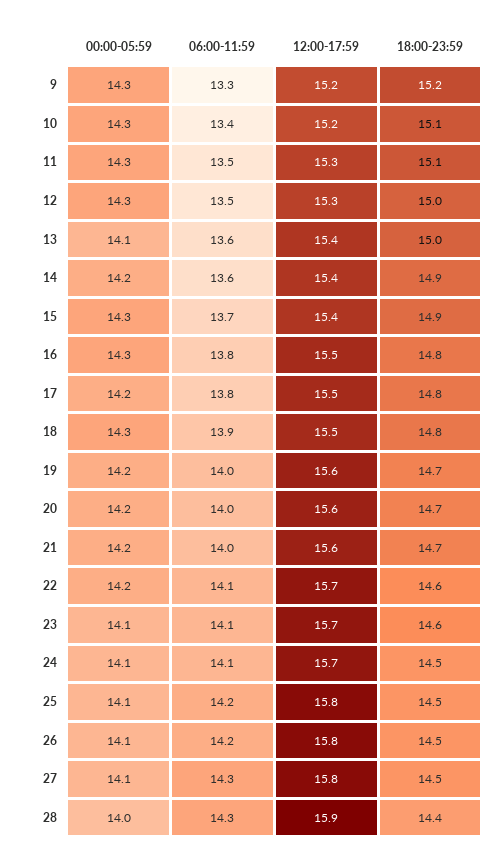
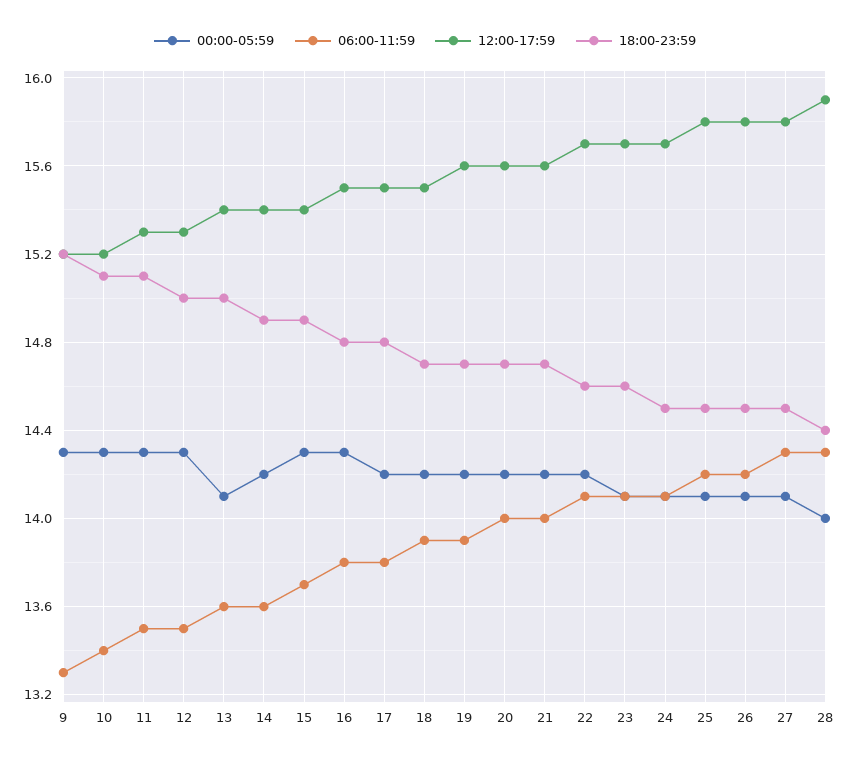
  {
    "00:00-05:59": {
      "9": 14.3,
      "10": 14.3,
      "11": 14.3,
      "12": 14.3,
      "13": 14.1,
      "14": 14.2,
      "15": 14.3,
      "16": 14.3,
      "17": 14.2,
-     "18": 14.3,
+     "18": 14.2,
      "19": 14.2,
      "20": 14.2,
      "21": 14.2,
      "22": 14.2,
      "23": 14.1,
      "24": 14.1,
      "25": 14.1,
      "26": 14.1,
      "27": 14.1,
      "28": 14
    },
    "06:00-11:59": {
      "9": 13.3,
      "10": 13.4,
      "11": 13.5,
      "12": 13.5,
      "13": 13.6,
      "14": 13.6,
      "15": 13.7,
      "16": 13.8,
      "17": 13.8,
      "18": 13.9,
-     "19": 14,
+     "19": 13.9,
      "20": 14,
      "21": 14,
      "22": 14.1,
      "23": 14.1,
      "24": 14.1,
      "25": 14.2,
      "26": 14.2,
      "27": 14.3,
      "28": 14.3
    },
    "12:00-17:59": {
      "9": 15.2,
      "10": 15.2,
      "11": 15.3,
      "12": 15.3,
      "13": 15.4,
      "14": 15.4,
      "15": 15.4,
      "16": 15.5,
      "17": 15.5,
      "18": 15.5,
      "19": 15.6,
      "20": 15.6,
      "21": 15.6,
      "22": 15.7,
      "23": 15.7,
      "24": 15.7,
      "25": 15.8,
      "26": 15.8,
      "27": 15.8,
      "28": 15.9
    },
    "18:00-23:59": {
      "9": 15.2,
      "10": 15.1,
      "11": 15.1,
      "12": 15,
      "13": 15,
      "14": 14.9,
      "15": 14.9,
      "16": 14.8,
      "17": 14.8,
-     "18": 14.8,
+     "18": 14.7,
      "19": 14.7,
      "20": 14.7,
      "21": 14.7,
      "22": 14.6,
      "23": 14.6,
      "24": 14.5,
      "25": 14.5,
      "26": 14.5,
      "27": 14.5,
      "28": 14.4
    }
  }

